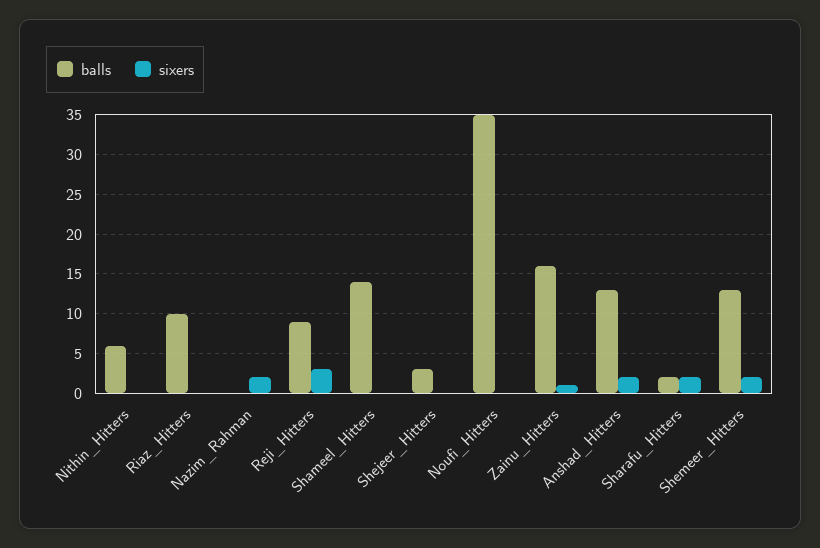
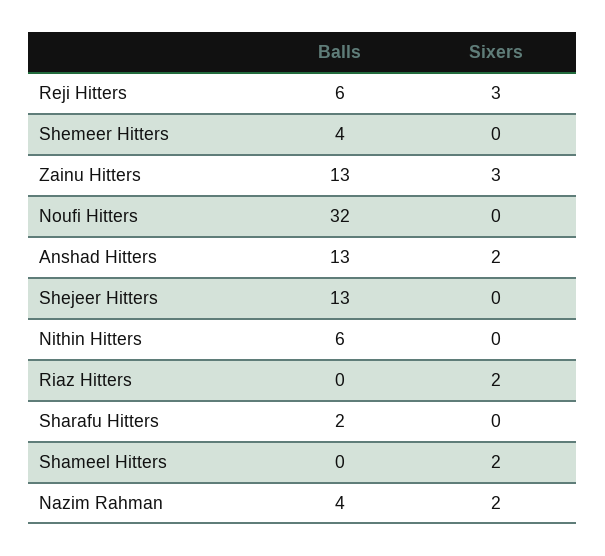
  {
    "balls": {
      "Nithin_Hitters": 6,
-     "Riaz_Hitters": 10,
+     "Riaz_Hitters": 0,
-     "Nazim_Rahman": 0,
+     "Nazim_Rahman": 4,
-     "Reji_Hitters": 9,
+     "Reji_Hitters": 6,
-     "Shameel_Hitters": 14,
+     "Shameel_Hitters": 0,
-     "Shejeer_Hitters": 3,
+     "Shejeer_Hitters": 13,
-     "Noufi_Hitters": 35,
+     "Noufi_Hitters": 32,
-     "Zainu_Hitters": 16,
+     "Zainu_Hitters": 13,
      "Anshad_Hitters": 13,
      "Sharafu_Hitters": 2,
-     "Shemeer_Hitters": 13
+     "Shemeer_Hitters": 4
    },
    "sixers": {
      "Nithin_Hitters": 0,
-     "Riaz_Hitters": 0,
+     "Riaz_Hitters": 2,
      "Nazim_Rahman": 2,
      "Reji_Hitters": 3,
-     "Shameel_Hitters": 0,
+     "Shameel_Hitters": 2,
      "Shejeer_Hitters": 0,
      "Noufi_Hitters": 0,
-     "Zainu_Hitters": 1,
+     "Zainu_Hitters": 3,
      "Anshad_Hitters": 2,
-     "Sharafu_Hitters": 2,
+     "Sharafu_Hitters": 0,
-     "Shemeer_Hitters": 2
+     "Shemeer_Hitters": 0
    }
  }

